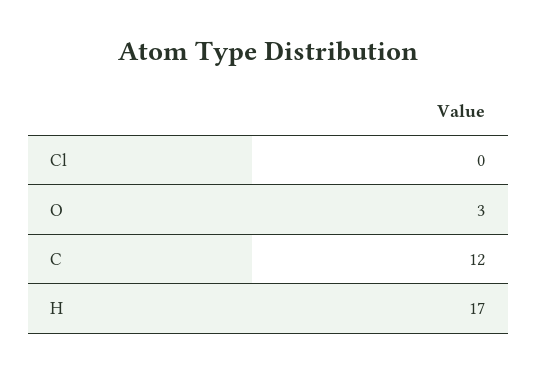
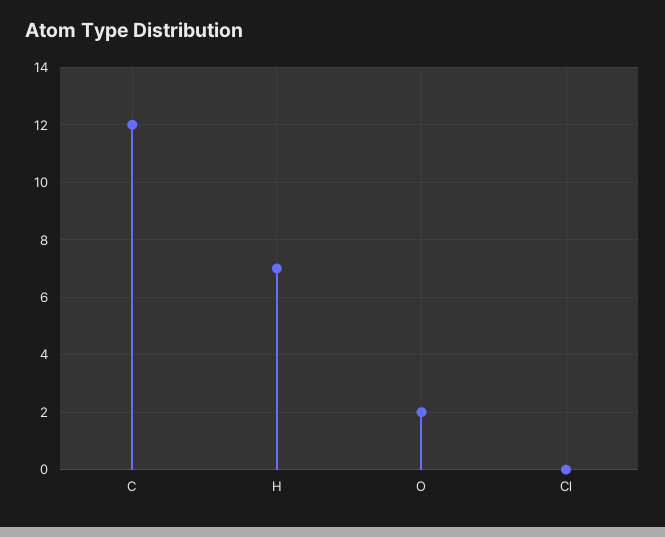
  {
    "Cl": 0,
-   "O": 3,
+   "O": 2,
    "C": 12,
-   "H": 17
+   "H": 7
  }

